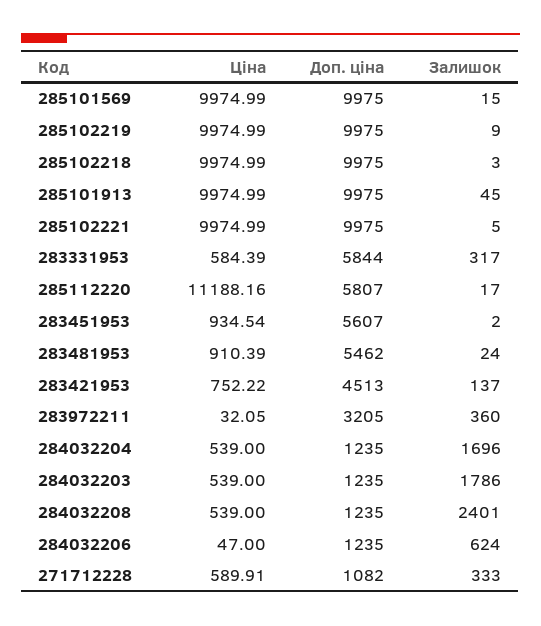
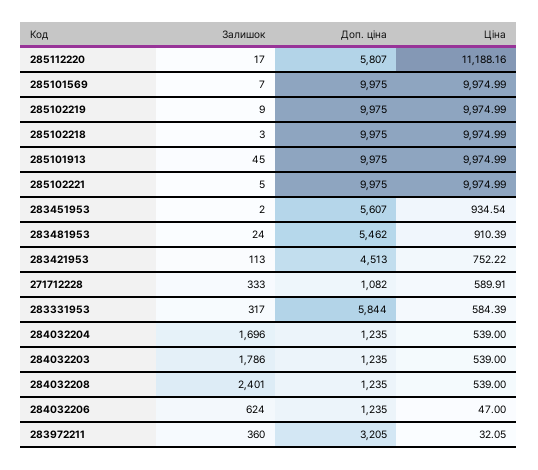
  {
    "Ціна": {
      "285101569": 9974.99,
      "285102219": 9974.99,
      "285102218": 9974.99,
      "285101913": 9974.99,
      "285102221": 9974.99,
      "283331953": 584.39,
      "285112220": 11188.16,
      "283451953": 934.54,
      "283481953": 910.39,
      "283421953": 752.22,
      "283972211": 32.05,
      "284032204": 539,
      "284032203": 539,
      "284032208": 539,
      "284032206": 47,
      "271712228": 589.91
    },
    "Доп. ціна": {
      "285101569": 9975,
      "285102219": 9975,
      "285102218": 9975,
      "285101913": 9975,
      "285102221": 9975,
      "283331953": 5844,
      "285112220": 5807,
      "283451953": 5607,
      "283481953": 5462,
      "283421953": 4513,
      "283972211": 3205,
      "284032204": 1235,
      "284032203": 1235,
      "284032208": 1235,
      "284032206": 1235,
      "271712228": 1082
    },
    "Залишок": {
-     "285101569": 15,
+     "285101569": 7,
      "285102219": 9,
      "285102218": 3,
      "285101913": 45,
      "285102221": 5,
      "283331953": 317,
      "285112220": 17,
      "283451953": 2,
      "283481953": 24,
-     "283421953": 137,
+     "283421953": 113,
      "283972211": 360,
      "284032204": 1696,
      "284032203": 1786,
      "284032208": 2401,
      "284032206": 624,
      "271712228": 333
    }
  }

